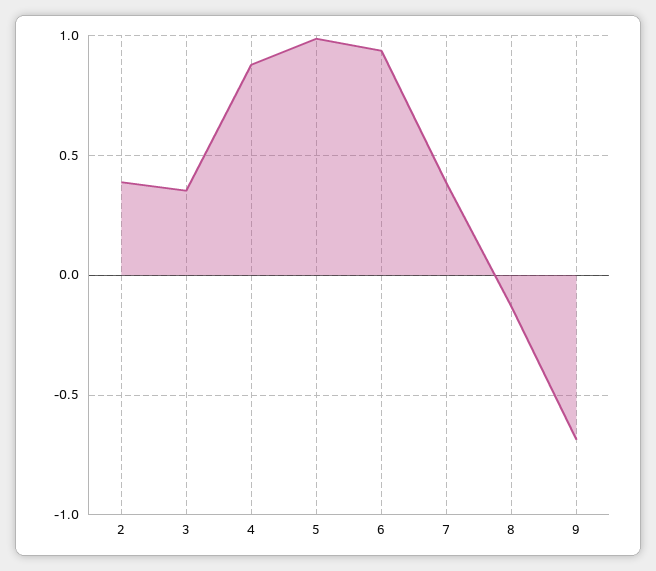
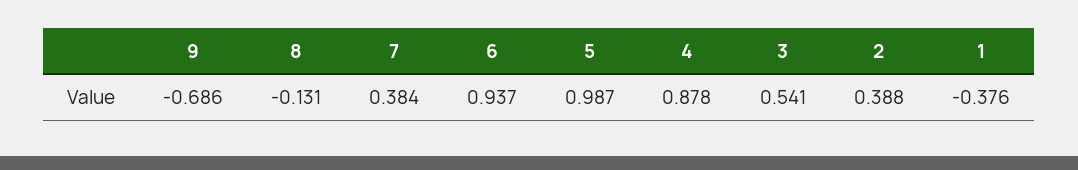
  {
    "2": 0.388,
-   "3": 0.35,
+   "3": 0.541,
    "4": 0.878,
    "5": 0.987,
    "6": 0.937,
    "7": 0.384,
    "8": -0.131,
-   "9": -0.686
+   "9": -0.686,
+   "1": -0.376
  }

